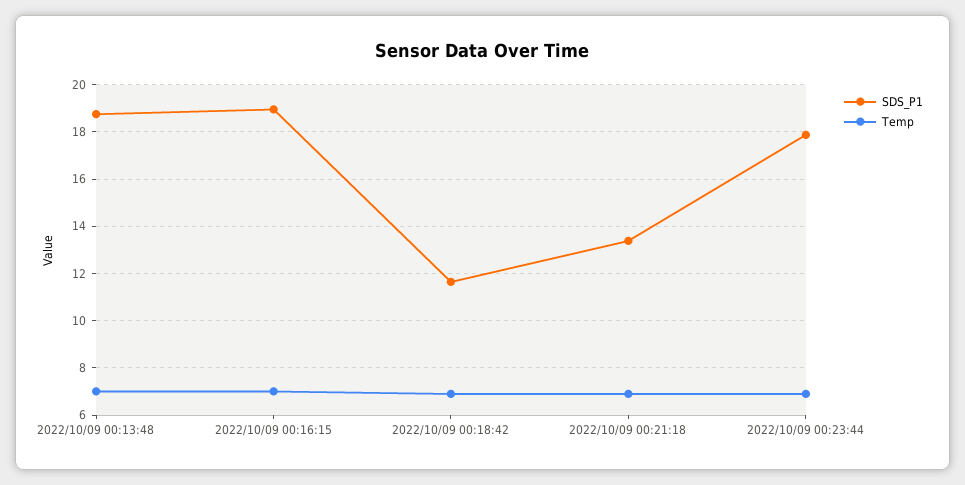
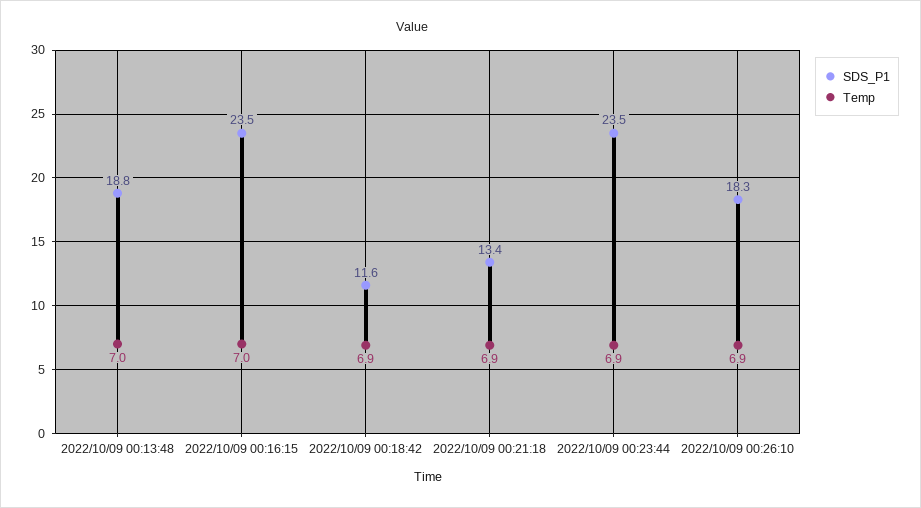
  {
    "SDS_P1": {
      "2022/10/09 00:13:48": 18.8,
-     "2022/10/09 00:16:15": 19,
+     "2022/10/09 00:16:15": 23.5,
      "2022/10/09 00:18:42": 11.6,
      "2022/10/09 00:21:18": 13.4,
-     "2022/10/09 00:23:44": 18
+     "2022/10/09 00:23:44": 23.5,
+     "2022/10/09 00:26:10": 18.3
    },
    "Temp": {
      "2022/10/09 00:13:48": 7,
      "2022/10/09 00:16:15": 7,
      "2022/10/09 00:18:42": 6.9,
      "2022/10/09 00:21:18": 6.9,
-     "2022/10/09 00:23:44": 6.9
+     "2022/10/09 00:23:44": 6.9,
+     "2022/10/09 00:26:10": 6.9
    }
  }

